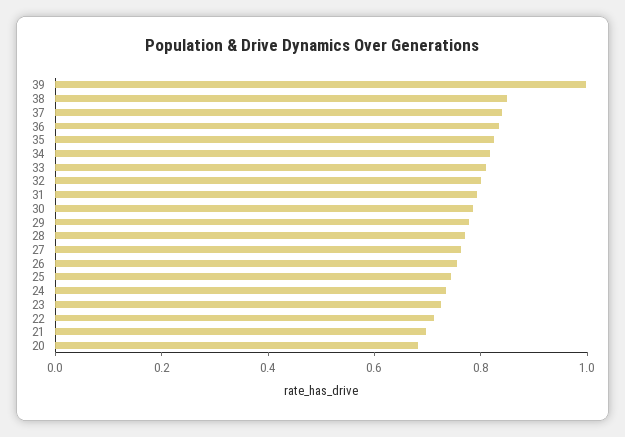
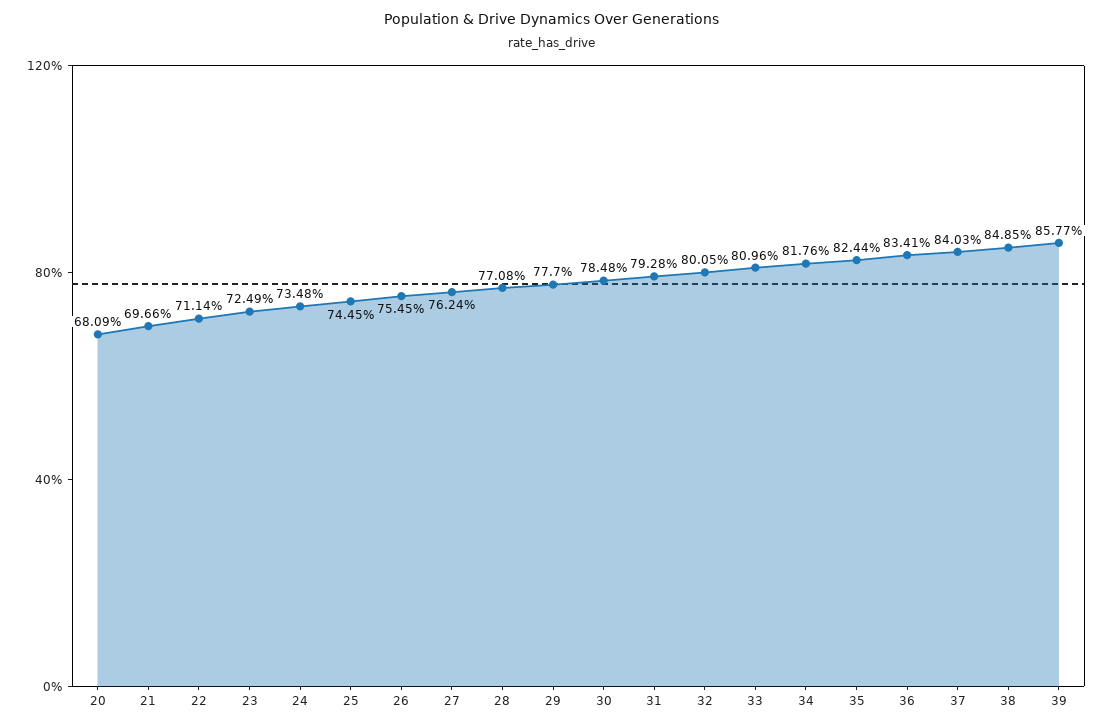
  {
-   "39": 1,
+   "39": 0.8577,
    "38": 0.8485,
    "37": 0.8403,
    "36": 0.8341,
    "35": 0.8244,
    "34": 0.8176,
    "33": 0.8096,
    "32": 0.8005,
    "31": 0.7928,
    "30": 0.7848,
    "29": 0.777,
    "28": 0.7708,
    "27": 0.7624,
    "26": 0.7545,
    "25": 0.7445,
    "24": 0.7348,
    "23": 0.7249,
    "22": 0.7114,
    "21": 0.6966,
    "20": 0.6809
  }

